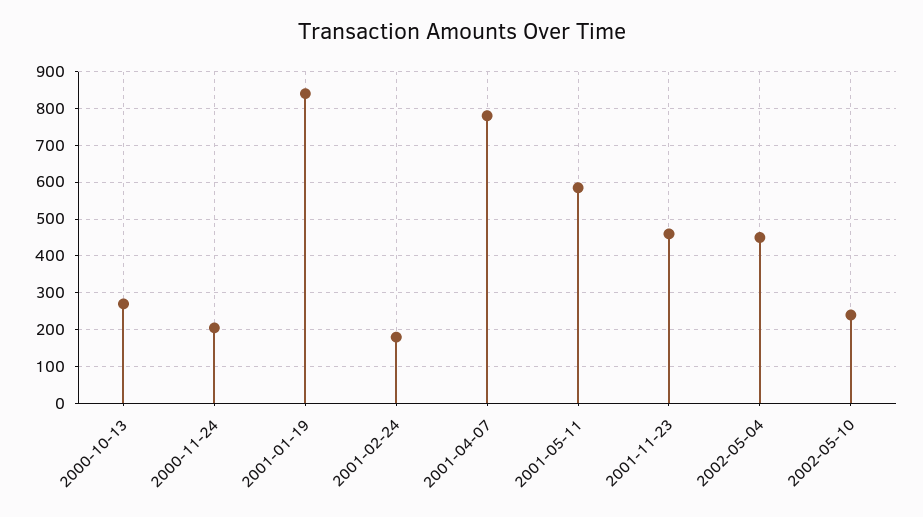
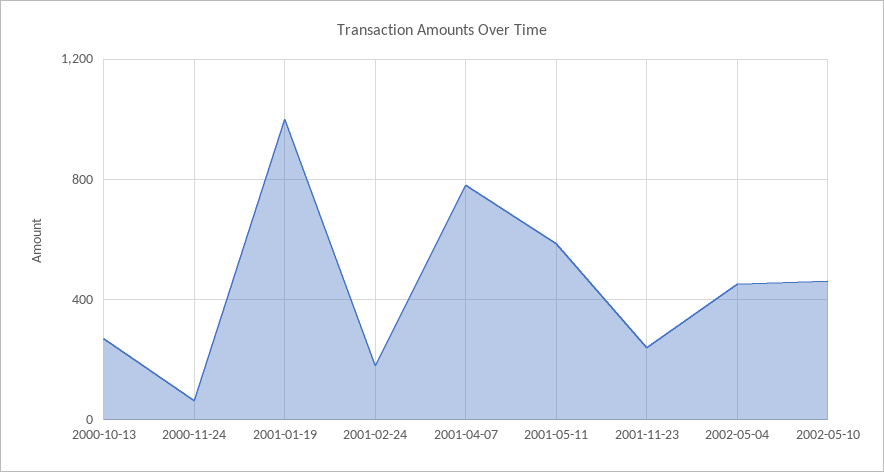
  {
    "2000-10-13": 280,
-   "2000-11-24": 200,
+   "2000-11-24": 50,
-   "2001-01-19": 840,
+   "2001-01-19": 1000,
    "2001-02-24": 180,
    "2001-04-07": 780,
    "2001-05-11": 580,
-   "2001-11-23": 460,
+   "2001-11-23": 250,
    "2002-05-04": 460,
-   "2002-05-10": 240
+   "2002-05-10": 450
  }

